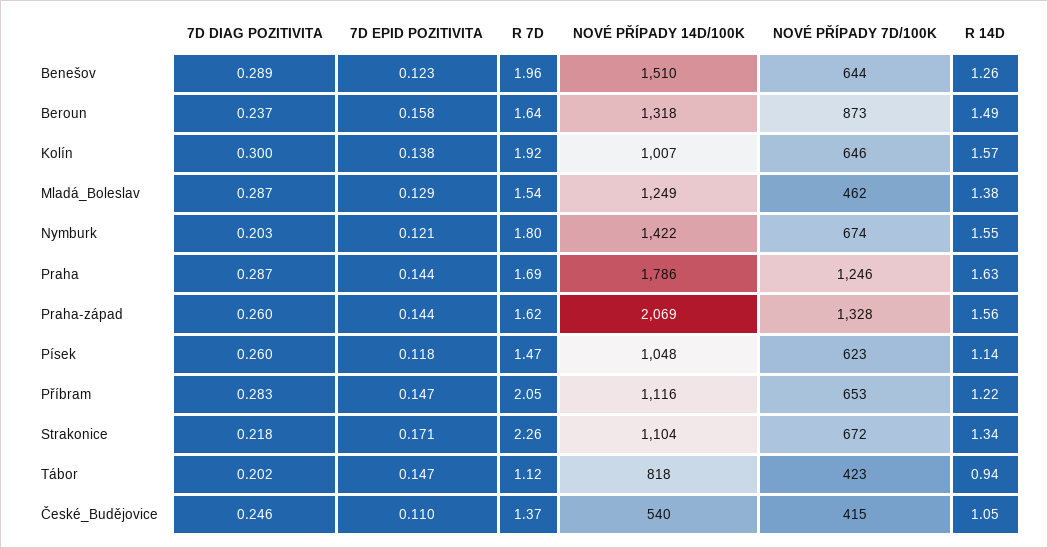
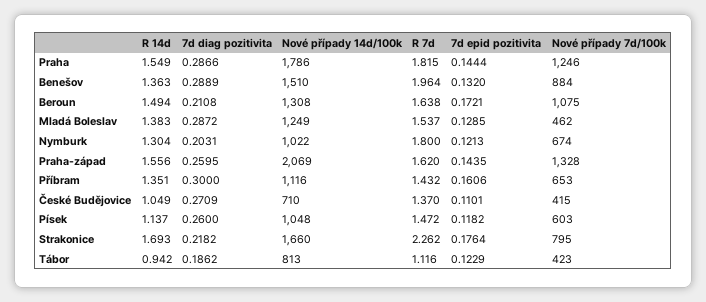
  {
    "7D DIAG POZITIVITA": {
      "Benešov": 0.2889,
-     "Beroun": 0.237,
+     "Beroun": 0.2108,
-     "Kolín": 0.3,
      "Mladá_Boleslav": 0.2872,
      "Nymburk": 0.2031,
      "Praha": 0.2866,
      "Praha-západ": 0.2595,
      "Písek": 0.26,
-     "Příbram": 0.283,
+     "Příbram": 0.3,
      "Strakonice": 0.2182,
-     "Tábor": 0.202,
+     "Tábor": 0.1862,
-     "České_Budějovice": 0.246
+     "České_Budějovice": 0.2709
    },
    "7D EPID POZITIVITA": {
-     "Benešov": 0.123,
+     "Benešov": 0.132,
-     "Beroun": 0.158,
+     "Beroun": 0.1721,
-     "Kolín": 0.138,
      "Mladá_Boleslav": 0.1285,
      "Nymburk": 0.1213,
      "Praha": 0.1444,
      "Praha-západ": 0.1435,
      "Písek": 0.1182,
-     "Příbram": 0.147,
+     "Příbram": 0.1606,
-     "Strakonice": 0.171,
+     "Strakonice": 0.1764,
-     "Tábor": 0.147,
+     "Tábor": 0.1229,
      "České_Budějovice": 0.1101
    },
    "R 7D": {
      "Benešov": 1.964,
      "Beroun": 1.638,
-     "Kolín": 1.92,
      "Mladá_Boleslav": 1.537,
      "Nymburk": 1.8,
-     "Praha": 1.69,
+     "Praha": 1.815,
      "Praha-západ": 1.62,
      "Písek": 1.472,
-     "Příbram": 2.05,
+     "Příbram": 1.432,
      "Strakonice": 2.262,
      "Tábor": 1.116,
      "České_Budějovice": 1.37
    },
    "NOVÉ PŘÍPADY 14D/100K": {
      "Benešov": 1510,
-     "Beroun": 1318,
+     "Beroun": 1308,
-     "Kolín": 1007,
      "Mladá_Boleslav": 1249,
-     "Nymburk": 1422,
+     "Nymburk": 1022,
      "Praha": 1786,
      "Praha-západ": 2069,
      "Písek": 1048,
      "Příbram": 1116,
-     "Strakonice": 1104,
+     "Strakonice": 1660,
-     "Tábor": 818,
+     "Tábor": 813,
-     "České_Budějovice": 540
+     "České_Budějovice": 710
    },
    "NOVÉ PŘÍPADY 7D/100K": {
-     "Benešov": 644,
+     "Benešov": 884,
-     "Beroun": 873,
+     "Beroun": 1075,
-     "Kolín": 646,
      "Mladá_Boleslav": 462,
      "Nymburk": 674,
      "Praha": 1246,
      "Praha-západ": 1328,
-     "Písek": 623,
+     "Písek": 603,
      "Příbram": 653,
-     "Strakonice": 672,
+     "Strakonice": 795,
      "Tábor": 423,
      "České_Budějovice": 415
    },
    "R 14D": {
-     "Benešov": 1.26,
+     "Benešov": 1.363,
      "Beroun": 1.494,
-     "Kolín": 1.57,
      "Mladá_Boleslav": 1.383,
-     "Nymburk": 1.55,
+     "Nymburk": 1.304,
-     "Praha": 1.63,
+     "Praha": 1.549,
      "Praha-západ": 1.556,
      "Písek": 1.137,
-     "Příbram": 1.22,
+     "Příbram": 1.351,
-     "Strakonice": 1.34,
+     "Strakonice": 1.693,
      "Tábor": 0.942,
      "České_Budějovice": 1.049
    }
  }

